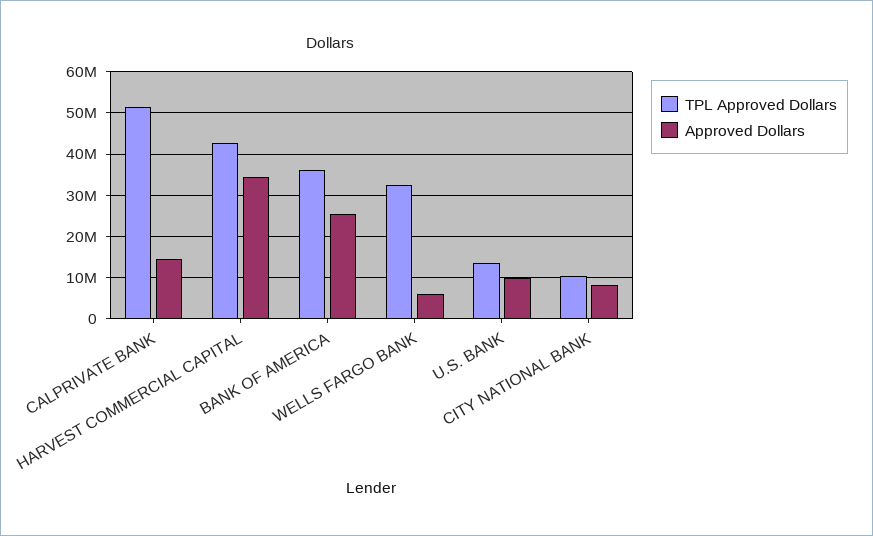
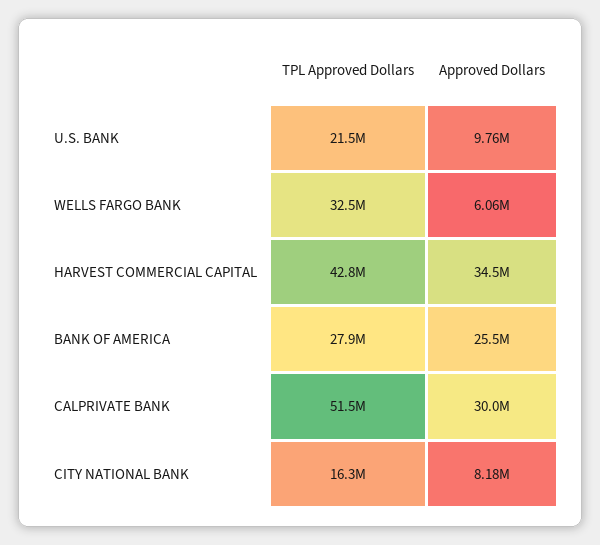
  {
    "TPL Approved Dollars": {
      "CALPRIVATE BANK": 51500000,
      "HARVEST COMMERCIAL CAPITAL": 42800000,
-     "BANK OF AMERICA": 36000000,
+     "BANK OF AMERICA": 27900000,
      "WELLS FARGO BANK": 32500000,
-     "U.S. BANK": 14000000,
+     "U.S. BANK": 21500000,
-     "CITY NATIONAL BANK": 10000000
+     "CITY NATIONAL BANK": 16300000
    },
    "Approved Dollars": {
-     "CALPRIVATE BANK": 14000000,
+     "CALPRIVATE BANK": 30000000,
      "HARVEST COMMERCIAL CAPITAL": 34500000,
      "BANK OF AMERICA": 25500000,
      "WELLS FARGO BANK": 6060000,
      "U.S. BANK": 9760000,
      "CITY NATIONAL BANK": 8180000
    }
  }

